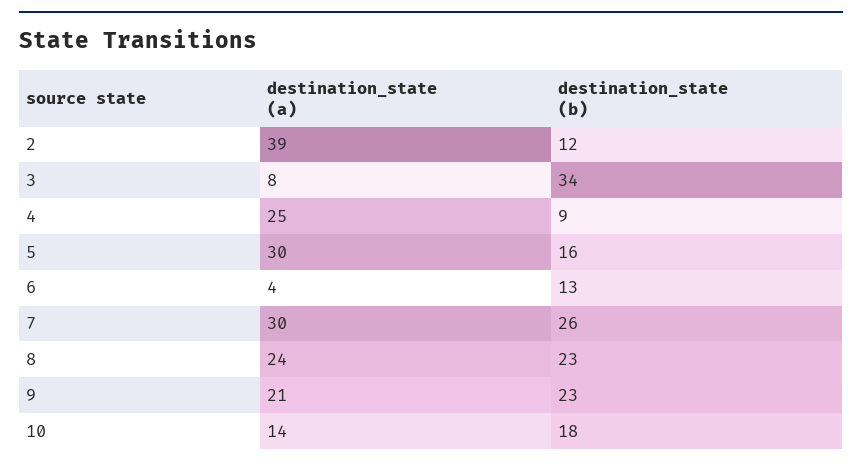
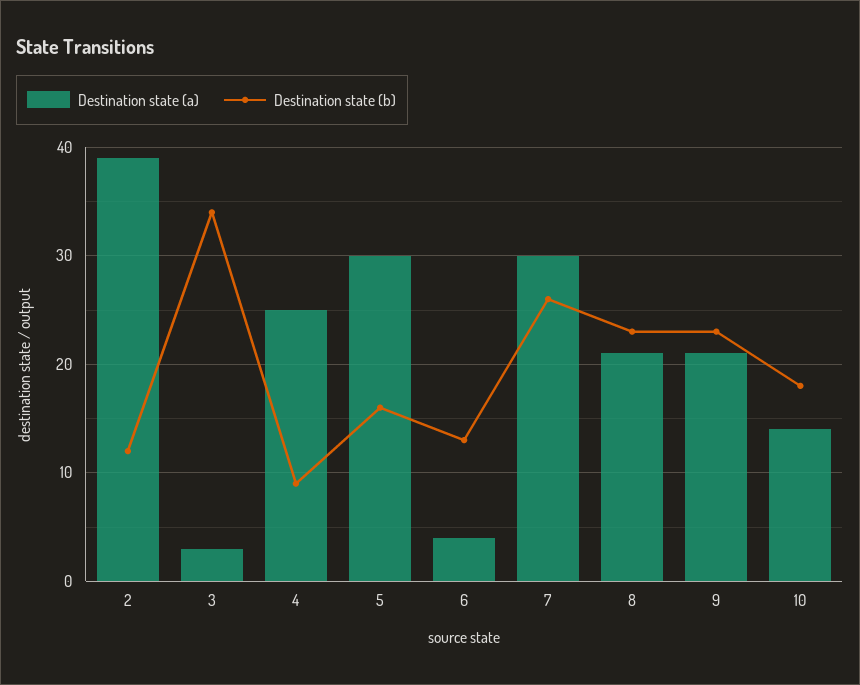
  {
    "destination_state (a)": {
      "2": 39,
-     "3": 8,
+     "3": 3,
      "4": 25,
      "5": 30,
      "6": 4,
      "7": 30,
-     "8": 24,
+     "8": 21,
      "9": 21,
      "10": 14
    },
    "destination_state (b)": {
      "2": 12,
      "3": 34,
      "4": 9,
      "5": 16,
      "6": 13,
      "7": 26,
      "8": 23,
      "9": 23,
      "10": 18
    }
  }

